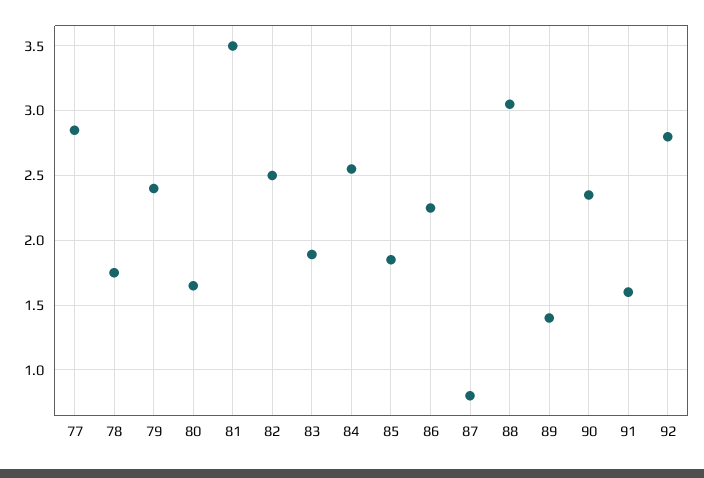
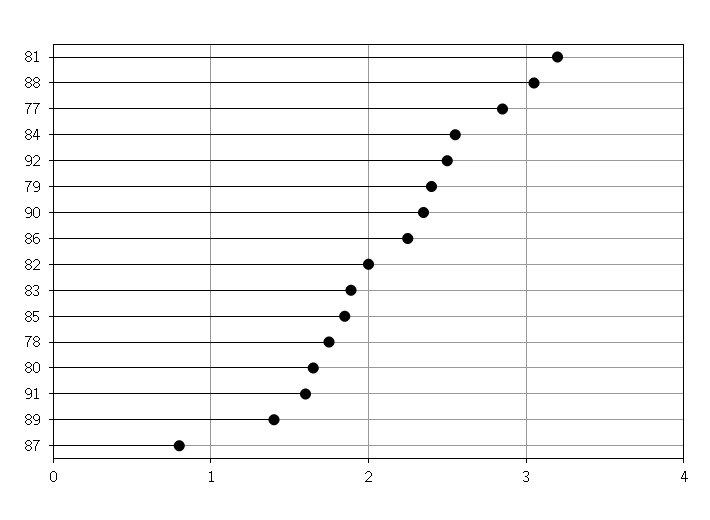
  {
    "77": 2.85,
    "78": 1.75,
    "79": 2.4,
    "80": 1.65,
-   "81": 3.5,
+   "81": 3.2,
-   "82": 2.5,
+   "82": 2,
    "83": 1.9,
    "84": 2.55,
    "85": 1.85,
    "86": 2.25,
    "87": 0.8,
    "88": 3.05,
    "89": 1.4,
    "90": 2.35,
    "91": 1.6,
-   "92": 2.8
+   "92": 2.5
  }

